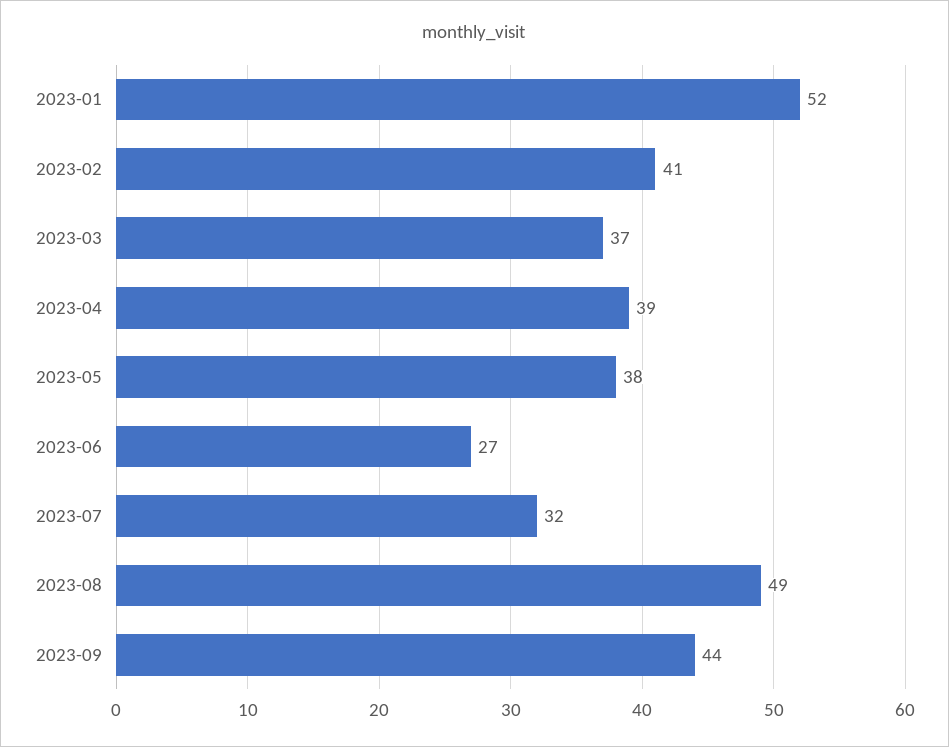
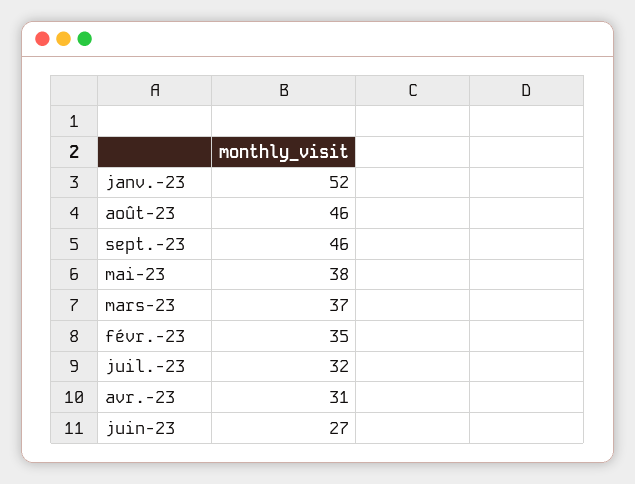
  {
    "2023-01": 52,
-   "2023-02": 41,
+   "2023-02": 35,
    "2023-03": 37,
-   "2023-04": 39,
+   "2023-04": 31,
    "2023-05": 38,
    "2023-06": 27,
    "2023-07": 32,
-   "2023-08": 49,
+   "2023-08": 46,
-   "2023-09": 44
+   "2023-09": 46
  }

